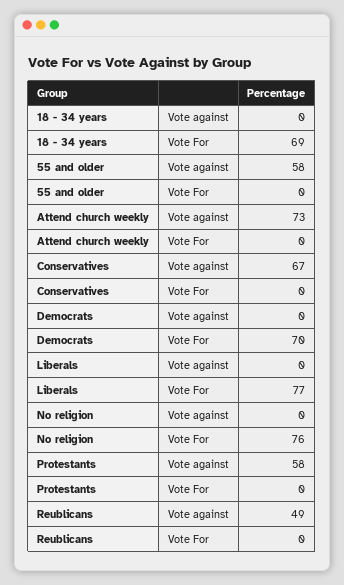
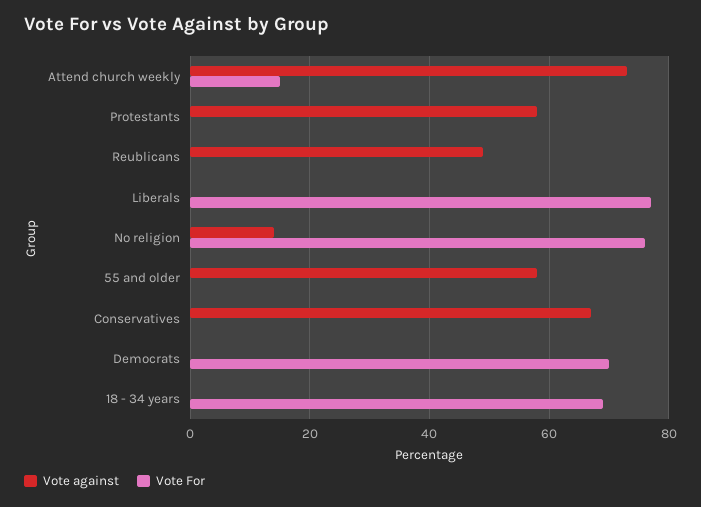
  {
    "Vote against": {
      "18 - 34 years": 0,
      "55 and older": 58,
      "Attend church weekly": 73,
      "Conservatives": 67,
      "Democrats": 0,
      "Liberals": 0,
-     "No religion": 0,
+     "No religion": 15,
      "Protestants": 58,
      "Reublicans": 49
    },
    "Vote For": {
      "18 - 34 years": 69,
      "55 and older": 0,
-     "Attend church weekly": 0,
+     "Attend church weekly": 15,
      "Conservatives": 0,
      "Democrats": 70,
      "Liberals": 77,
      "No religion": 76,
      "Protestants": 0,
      "Reublicans": 0
    }
  }

